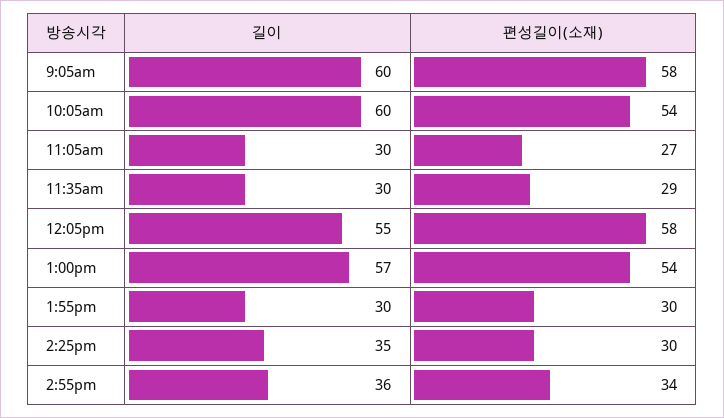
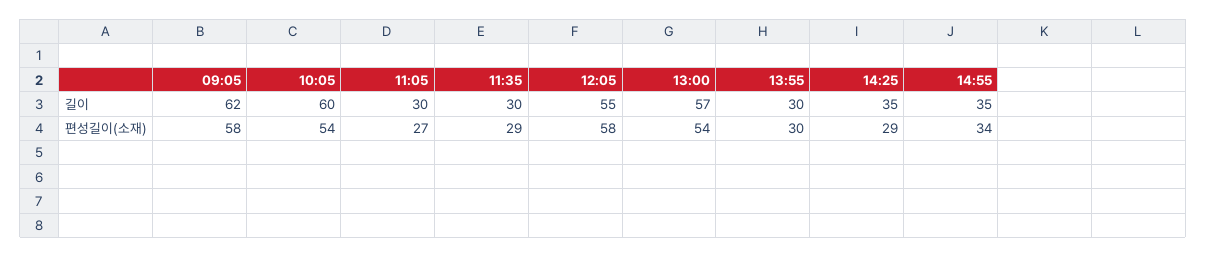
  {
    "길이": {
-     "9:05am": 60,
+     "9:05am": 62,
      "10:05am": 60,
      "11:05am": 30,
      "11:35am": 30,
      "12:05pm": 55,
      "1:00pm": 57,
      "1:55pm": 30,
      "2:25pm": 35,
-     "2:55pm": 36
+     "2:55pm": 35
    },
    "편성길이(소재)": {
      "9:05am": 58,
      "10:05am": 54,
      "11:05am": 27,
      "11:35am": 29,
      "12:05pm": 58,
      "1:00pm": 54,
      "1:55pm": 30,
-     "2:25pm": 30,
+     "2:25pm": 29,
      "2:55pm": 34
    }
  }

